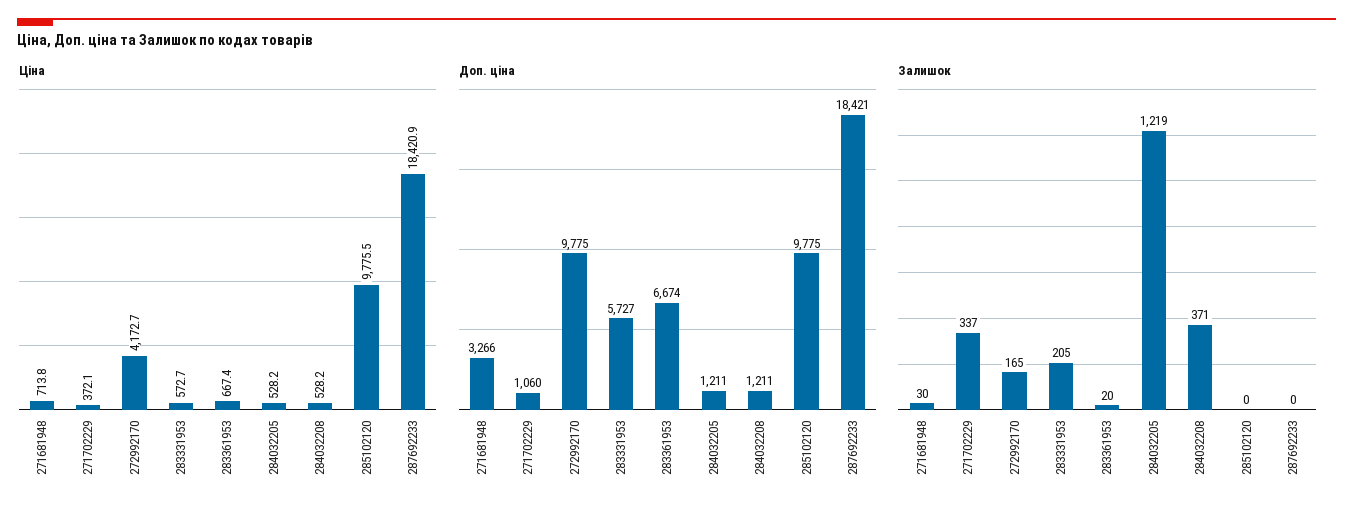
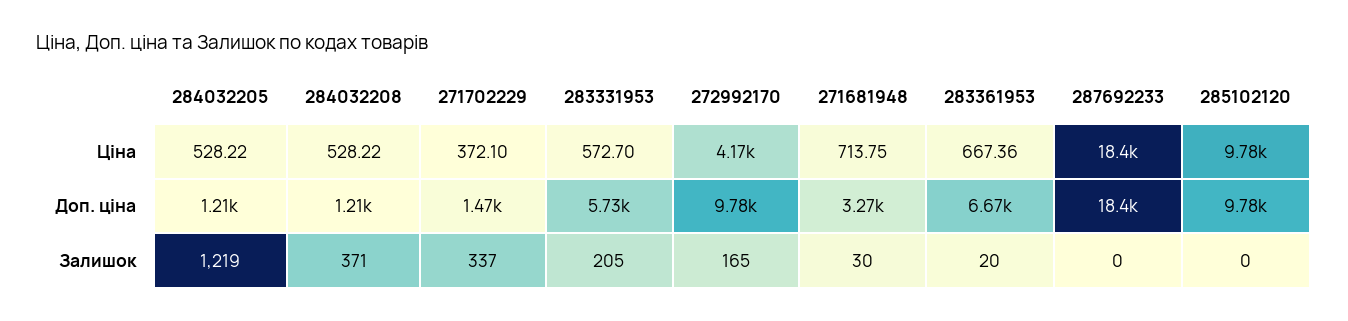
  {
    "Ціна": {
      "271681948": 713.75,
      "271702229": 372.1,
      "272992170": 4172.7,
      "283331953": 572.7,
      "283361953": 667.36,
      "284032205": 528.22,
      "284032208": 528.22,
      "285102120": 9775.5,
      "287692233": 18420.9
    },
    "Доп. ціна": {
      "271681948": 3266,
-     "271702229": 1060,
+     "271702229": 1470,
      "272992170": 9775,
      "283331953": 5727,
      "283361953": 6674,
      "284032205": 1211,
      "284032208": 1211,
      "285102120": 9775,
      "287692233": 18421
    },
    "Залишок": {
      "271681948": 30,
      "271702229": 337,
      "272992170": 165,
      "283331953": 205,
      "283361953": 20,
      "284032205": 1219,
      "284032208": 371,
      "285102120": 0,
      "287692233": 0
    }
  }

